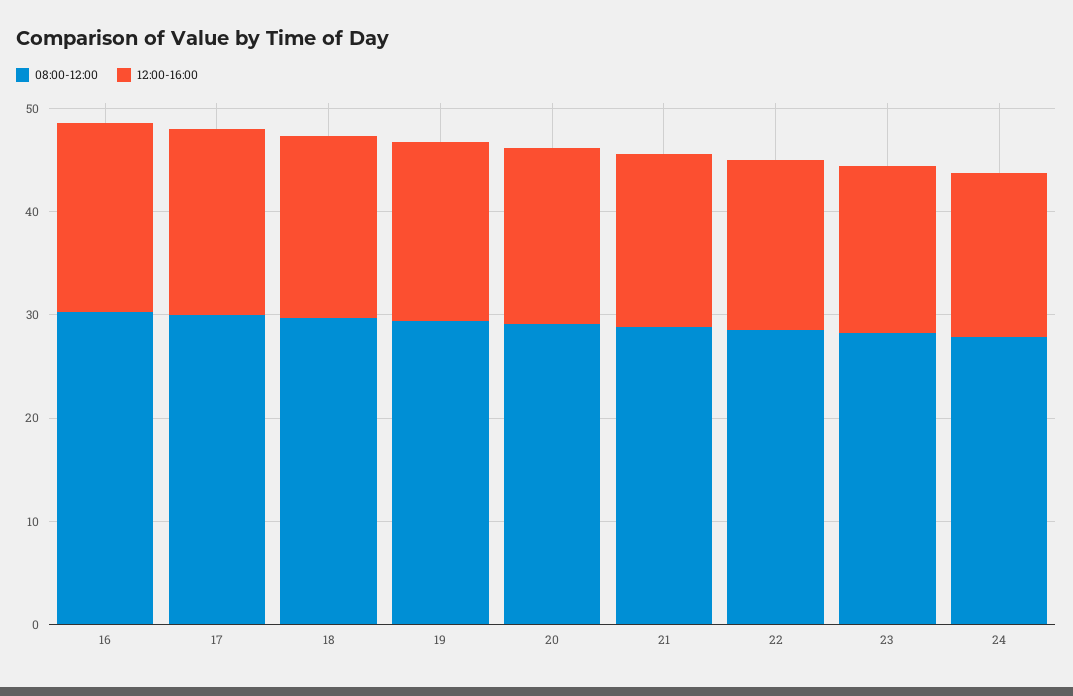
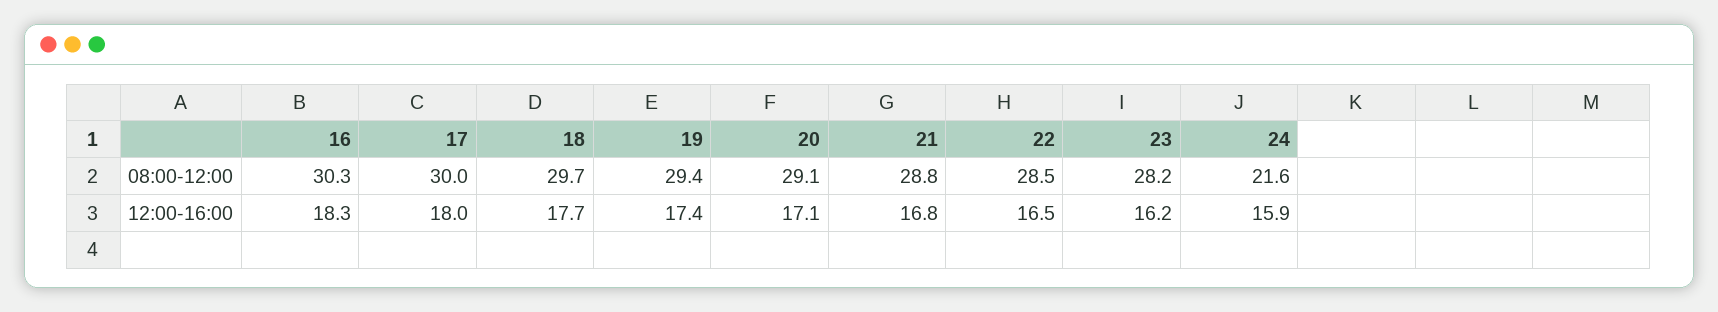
  {
    "08:00-12:00": {
      "16": 30.3,
      "17": 30,
      "18": 29.7,
      "19": 29.4,
      "20": 29.1,
      "21": 28.8,
      "22": 28.5,
      "23": 28.2,
-     "24": 28
+     "24": 21.6
    },
    "12:00-16:00": {
      "16": 18.3,
      "17": 18,
      "18": 17.7,
      "19": 17.4,
      "20": 17.1,
      "21": 16.8,
      "22": 16.5,
      "23": 16.2,
      "24": 15.9
    }
  }

